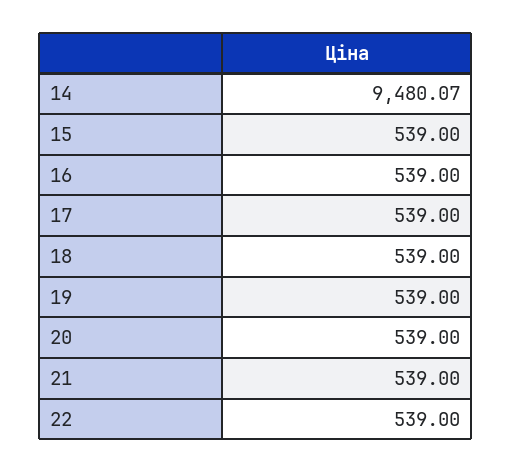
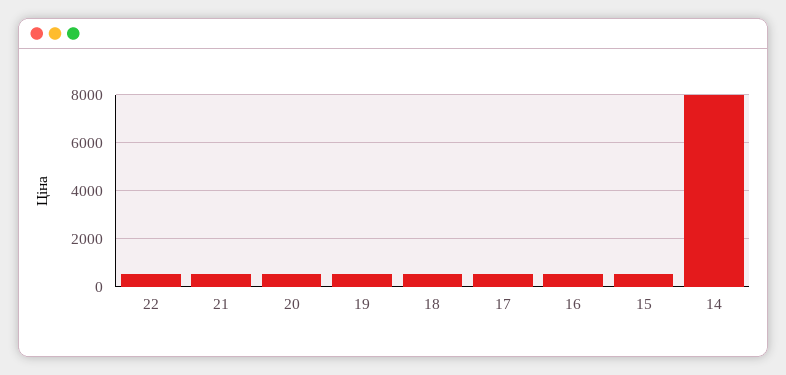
  {
-   "14": 9480.07,
+   "14": 8000,
    "15": 539,
    "16": 539,
    "17": 539,
    "18": 539,
    "19": 539,
    "20": 539,
    "21": 539,
    "22": 539
  }

